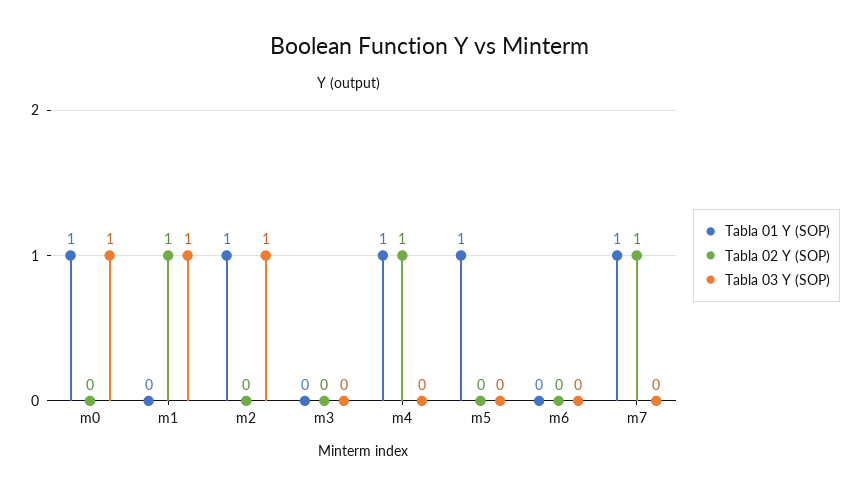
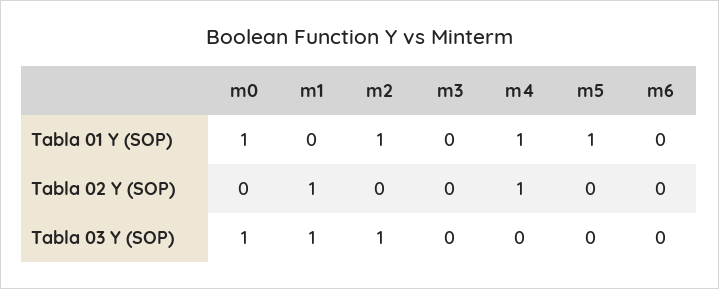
  {
    "Tabla 01 Y (SOP)": {
      "m0": 1,
      "m1": 0,
      "m2": 1,
      "m3": 0,
      "m4": 1,
      "m5": 1,
-     "m6": 0,
+     "m6": 0
-     "m7": 1
    },
    "Tabla 02 Y (SOP)": {
      "m0": 0,
      "m1": 1,
      "m2": 0,
      "m3": 0,
      "m4": 1,
      "m5": 0,
-     "m6": 0,
+     "m6": 0
-     "m7": 1
    },
    "Tabla 03 Y (SOP)": {
      "m0": 1,
      "m1": 1,
      "m2": 1,
      "m3": 0,
      "m4": 0,
      "m5": 0,
-     "m6": 0,
+     "m6": 0
-     "m7": 0
    }
  }

